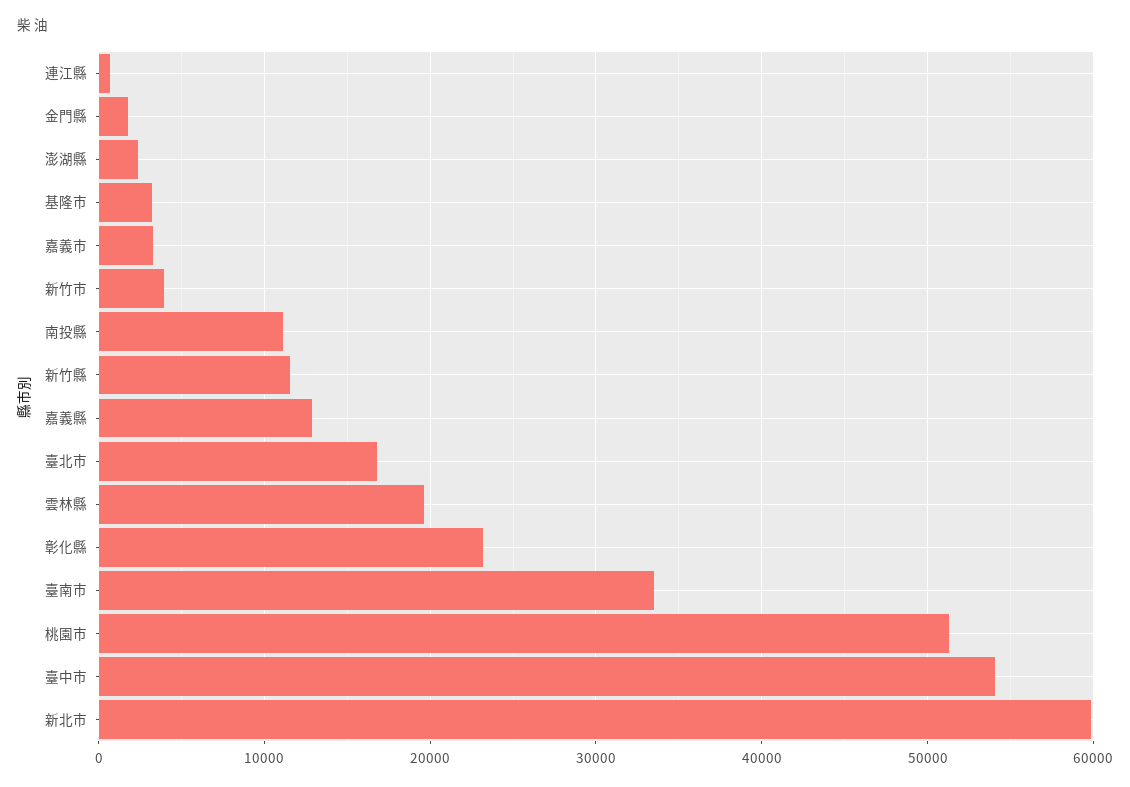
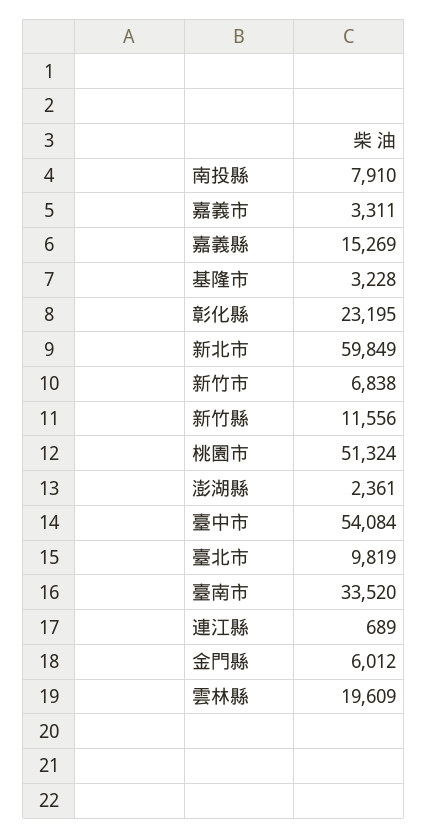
  {
    "連江縣": 689,
-   "金門縣": 2000,
+   "金門縣": 6012,
    "澎湖縣": 2361,
    "基隆市": 3228,
    "嘉義市": 3311,
-   "新竹市": 4000,
+   "新竹市": 6838,
-   "南投縣": 11000,
+   "南投縣": 7910,
    "新竹縣": 11556,
-   "嘉義縣": 13000,
+   "嘉義縣": 15269,
-   "臺北市": 17000,
+   "臺北市": 9819,
    "雲林縣": 19609,
    "彰化縣": 23195,
    "臺南市": 33520,
    "桃園市": 51324,
    "臺中市": 54084,
    "新北市": 59849
  }

